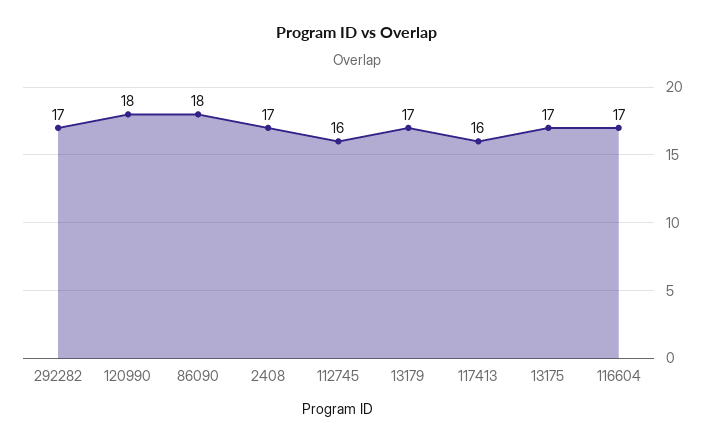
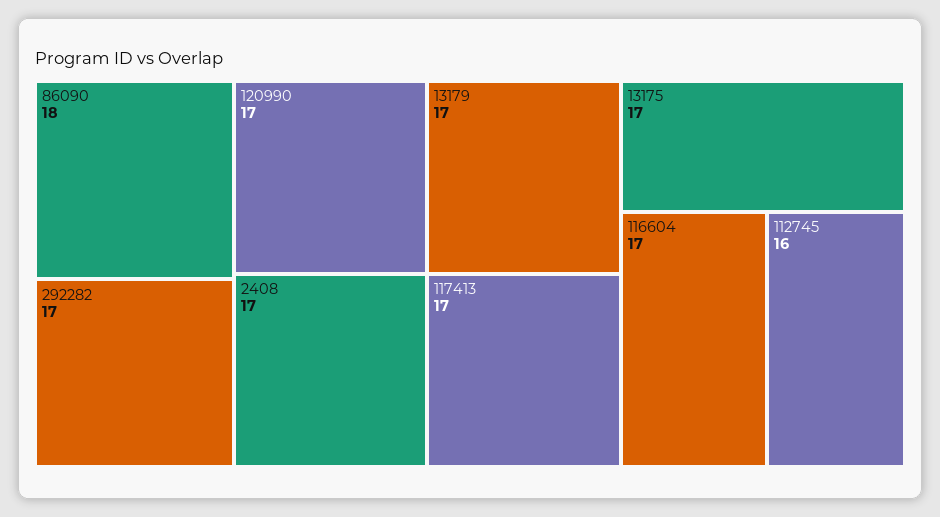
  {
    "292282": 17,
-   "120990": 18,
+   "120990": 17,
    "86090": 18,
    "2408": 17,
    "112745": 16,
    "13179": 17,
-   "117413": 16,
+   "117413": 17,
    "13175": 17,
    "116604": 17
  }

